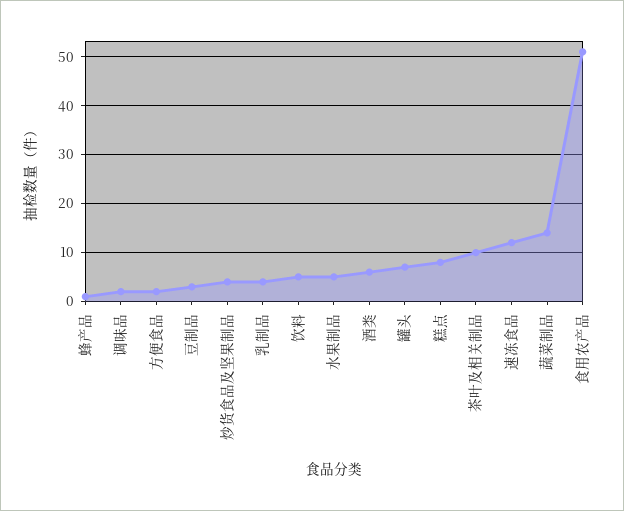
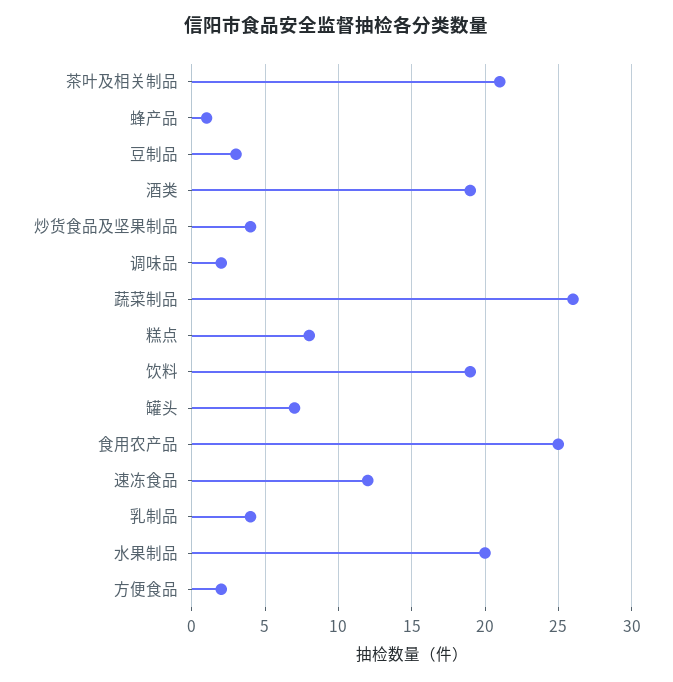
  {
    "蜂产品": 1,
    "调味品": 2,
    "方便食品": 2,
    "豆制品": 3,
    "炒货食品及坚果制品": 4,
    "乳制品": 4,
-   "饮料": 5,
+   "饮料": 19,
-   "水果制品": 5,
+   "水果制品": 20,
-   "酒类": 5,
+   "酒类": 19,
    "罐头": 7,
    "糕点": 8,
-   "茶叶及相关制品": 10,
+   "茶叶及相关制品": 21,
    "速冻食品": 12,
-   "蔬菜制品": 15,
+   "蔬菜制品": 26,
-   "食用农产品": 50
+   "食用农产品": 25
  }

